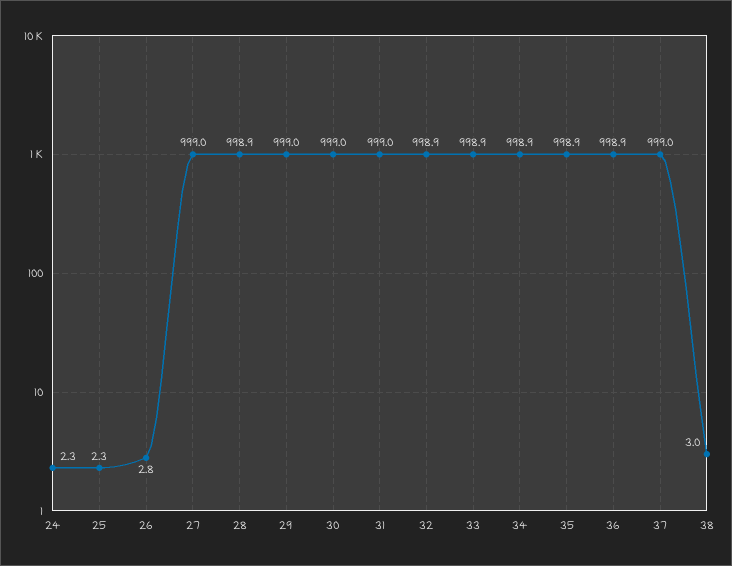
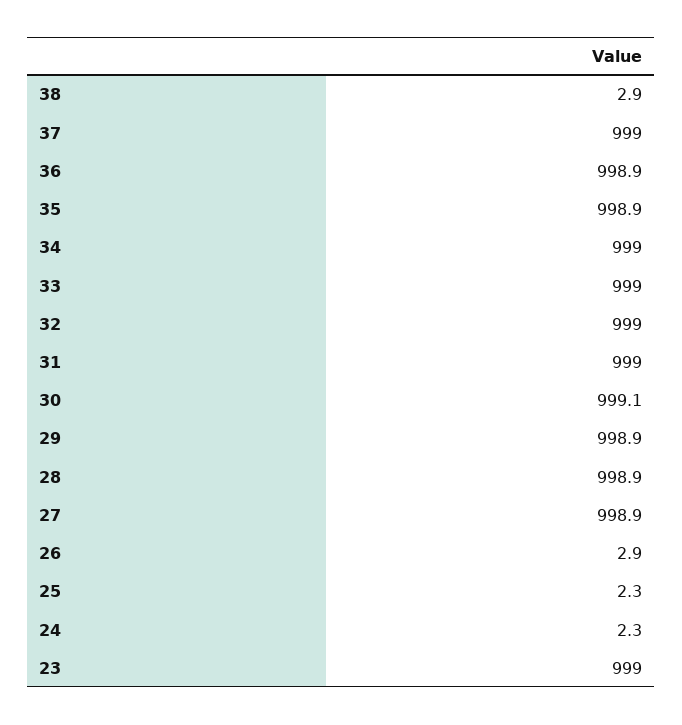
  {
    "24": 2.3,
    "25": 2.3,
-   "26": 2.8,
+   "26": 2.9,
-   "27": 999,
+   "27": 998.9,
    "28": 998.9,
-   "29": 999,
+   "29": 998.9,
-   "30": 999,
+   "30": 999.1,
    "31": 999,
-   "32": 998.9,
+   "32": 999,
-   "33": 998.9,
+   "33": 999,
-   "34": 998.9,
+   "34": 999,
    "35": 998.9,
    "36": 998.9,
    "37": 999,
-   "38": 3
+   "38": 2.9,
+   "23": 999
  }

